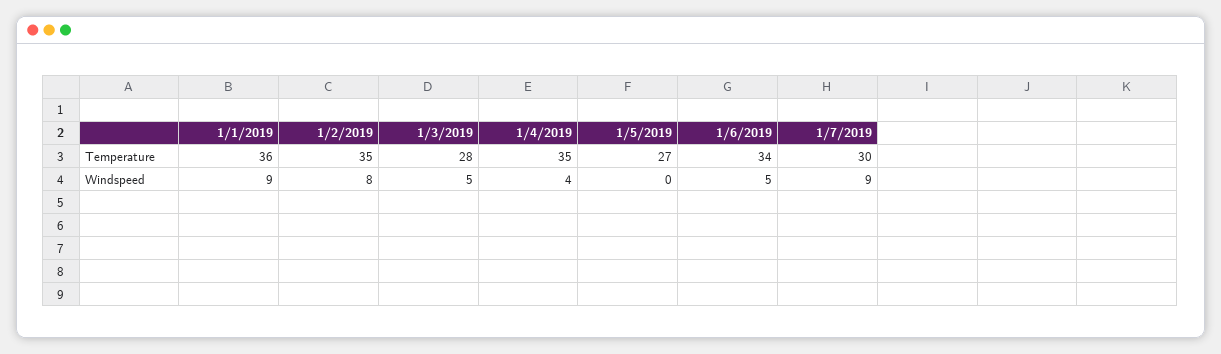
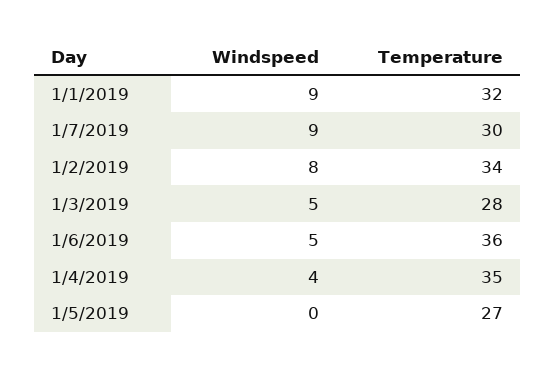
  {
    "1/1/2019": {
-     "Temperature": 36,
+     "Temperature": 32,
      "Windspeed": 9
    },
    "1/2/2019": {
-     "Temperature": 35,
+     "Temperature": 34,
      "Windspeed": 8
    },
    "1/3/2019": {
      "Temperature": 28,
      "Windspeed": 5
    },
    "1/4/2019": {
      "Temperature": 35,
      "Windspeed": 4
    },
    "1/5/2019": {
      "Temperature": 27,
      "Windspeed": 0
    },
    "1/6/2019": {
-     "Temperature": 34,
+     "Temperature": 36,
      "Windspeed": 5
    },
    "1/7/2019": {
      "Temperature": 30,
      "Windspeed": 9
    }
  }

